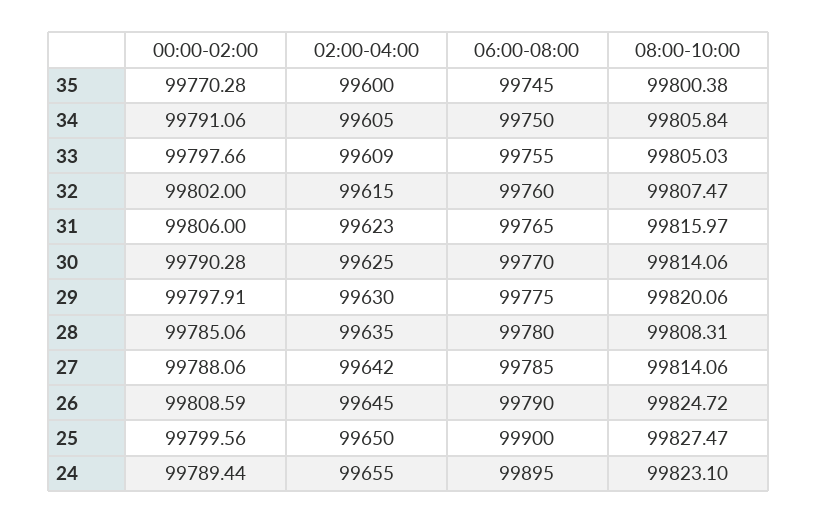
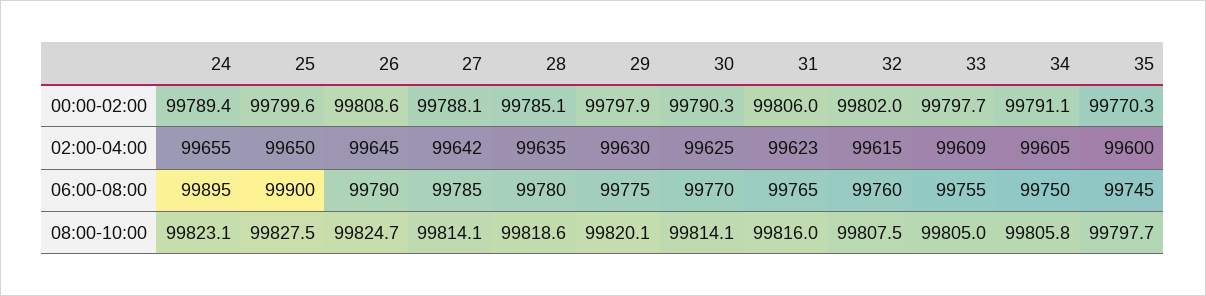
  {
    "00:00-02:00": {
      "35": 99770.28,
      "34": 99791.06,
      "33": 99797.66,
      "32": 99802,
      "31": 99806,
      "30": 99790.28,
      "29": 99797.91,
      "28": 99785.06,
      "27": 99788.06,
      "26": 99808.59,
      "25": 99799.56,
      "24": 99789.44
    },
    "02:00-04:00": {
      "35": 99600,
      "34": 99605,
      "33": 99609,
      "32": 99615,
      "31": 99623,
      "30": 99625,
      "29": 99630,
      "28": 99635,
      "27": 99642,
      "26": 99645,
      "25": 99650,
      "24": 99655
    },
    "06:00-08:00": {
      "35": 99745,
      "34": 99750,
      "33": 99755,
      "32": 99760,
      "31": 99765,
      "30": 99770,
      "29": 99775,
      "28": 99780,
      "27": 99785,
      "26": 99790,
      "25": 99900,
      "24": 99895
    },
    "08:00-10:00": {
-     "35": 99800.38,
+     "35": 99797.7,
      "34": 99805.84,
      "33": 99805.03,
      "32": 99807.47,
      "31": 99815.97,
      "30": 99814.06,
      "29": 99820.06,
-     "28": 99808.31,
+     "28": 99818.6,
      "27": 99814.06,
      "26": 99824.72,
      "25": 99827.47,
      "24": 99823.1
    }
  }

